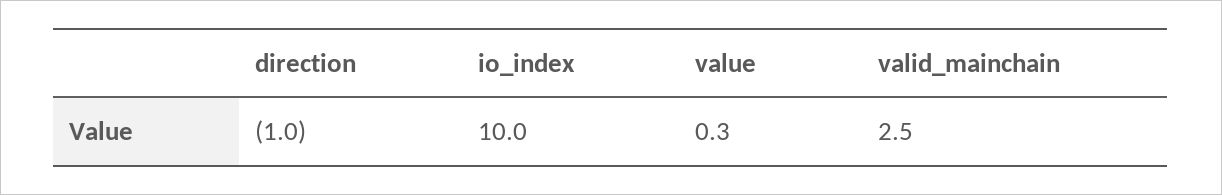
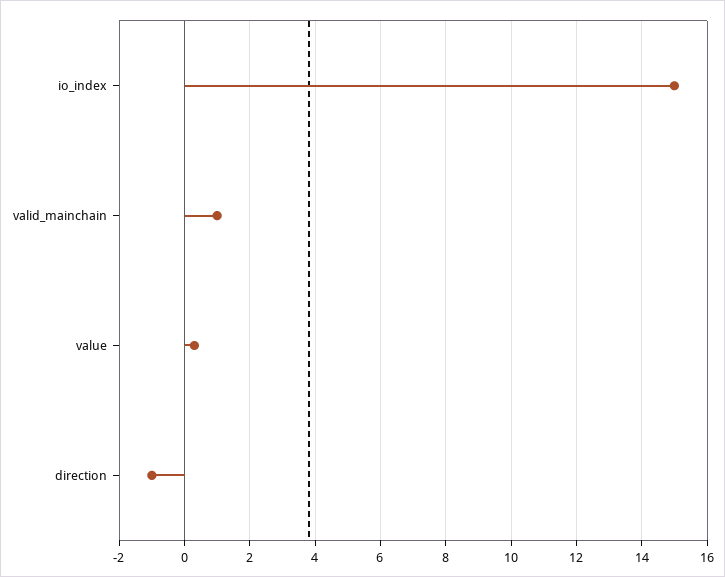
  {
    "direction": -1,
-   "io_index": 10,
+   "io_index": 15,
    "value": 0.3,
-   "valid_mainchain": 2.5
+   "valid_mainchain": 1
  }

